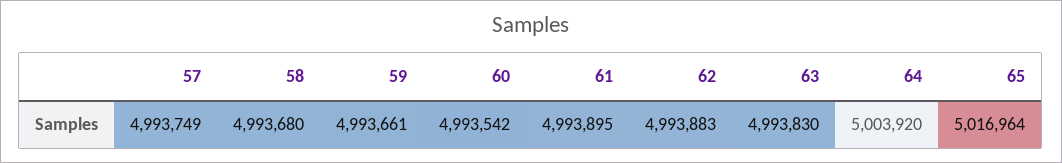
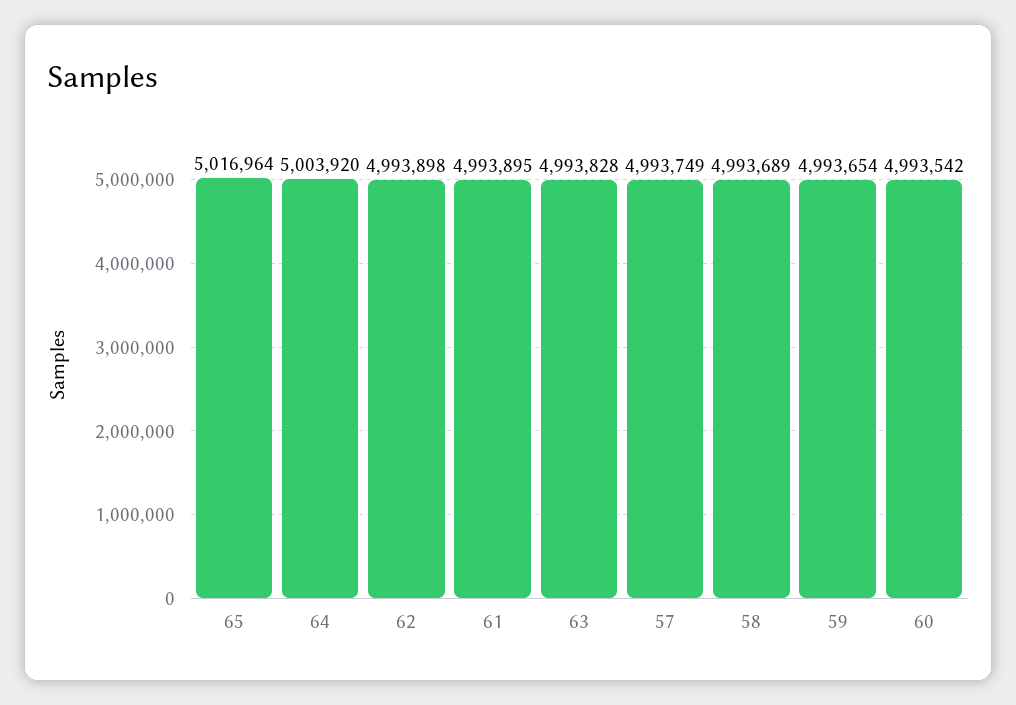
  {
    "57": 4993749,
-   "58": 4993680,
+   "58": 4993689,
-   "59": 4993661,
+   "59": 4993654,
    "60": 4993542,
    "61": 4993895,
-   "62": 4993883,
+   "62": 4993898,
-   "63": 4993830,
+   "63": 4993828,
    "64": 5003920,
    "65": 5016964
  }

